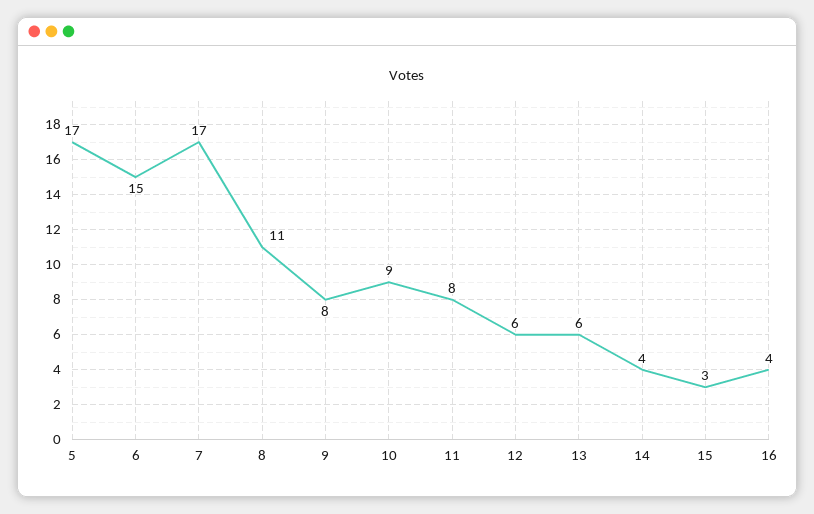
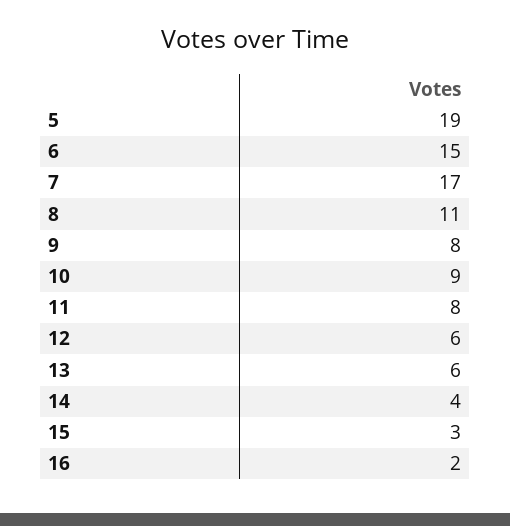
  {
-   "5": 17,
+   "5": 19,
    "6": 15,
    "7": 17,
    "8": 11,
    "9": 8,
    "10": 9,
    "11": 8,
    "12": 6,
    "13": 6,
    "14": 4,
    "15": 3,
-   "16": 4
+   "16": 2
  }

